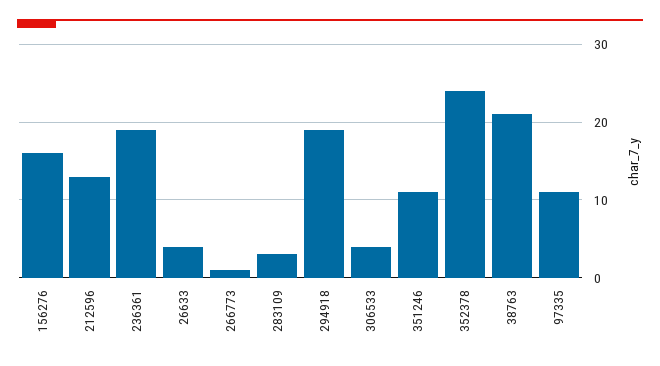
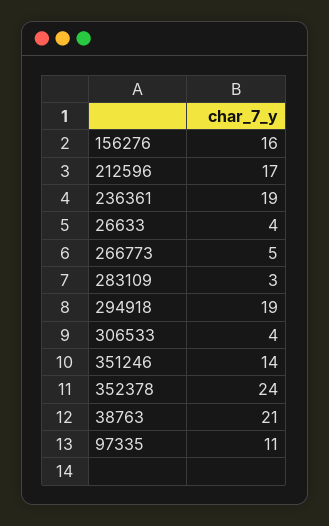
  {
    "156276": 16,
-   "212596": 13,
+   "212596": 17,
    "236361": 19,
    "26633": 4,
-   "266773": 1,
+   "266773": 5,
    "283109": 3,
    "294918": 19,
    "306533": 4,
-   "351246": 11,
+   "351246": 14,
    "352378": 24,
    "38763": 21,
    "97335": 11
  }

